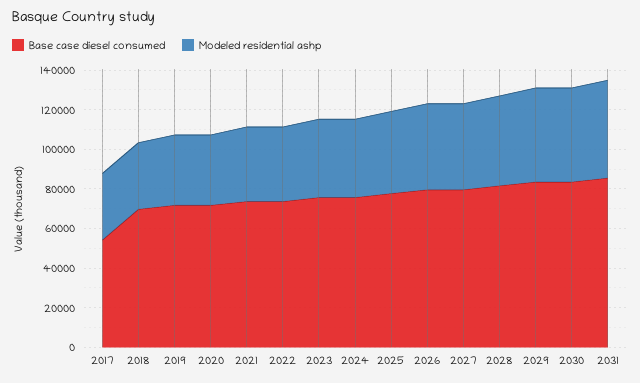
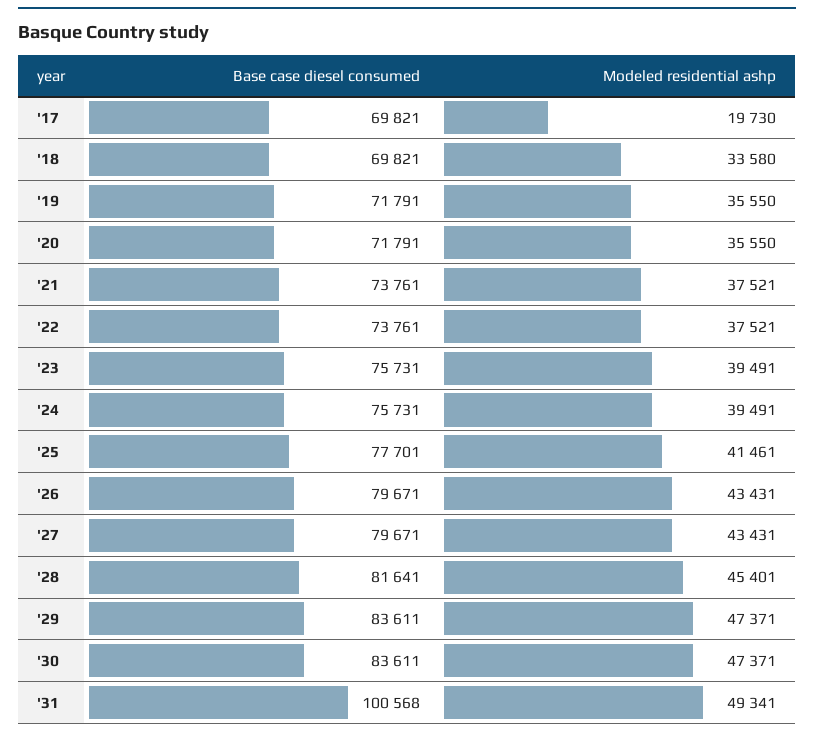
  {
    "Base case diesel consumed": {
-     "2017": 55000,
+     "2017": 69821,
      "2018": 69821,
      "2019": 71791,
      "2020": 71791,
      "2021": 73761,
      "2022": 73761,
      "2023": 75731,
      "2024": 75731,
      "2025": 77701,
      "2026": 79671,
      "2027": 79671,
      "2028": 81641,
      "2029": 83611,
      "2030": 83611,
-     "2031": 85000
+     "2031": 100568
    },
    "Modeled residential ashp": {
-     "2017": 35000,
+     "2017": 19730,
      "2018": 33580,
      "2019": 35550,
      "2020": 35550,
      "2021": 37521,
      "2022": 37521,
      "2023": 39491,
      "2024": 39491,
      "2025": 41461,
      "2026": 43431,
      "2027": 43431,
      "2028": 45401,
      "2029": 47371,
      "2030": 47371,
      "2031": 49341
    }
  }

